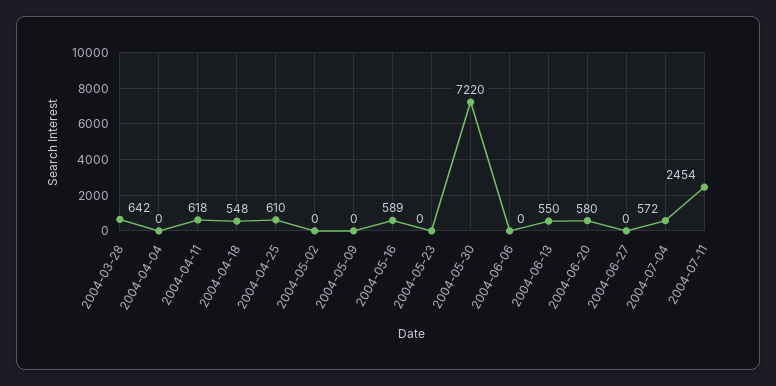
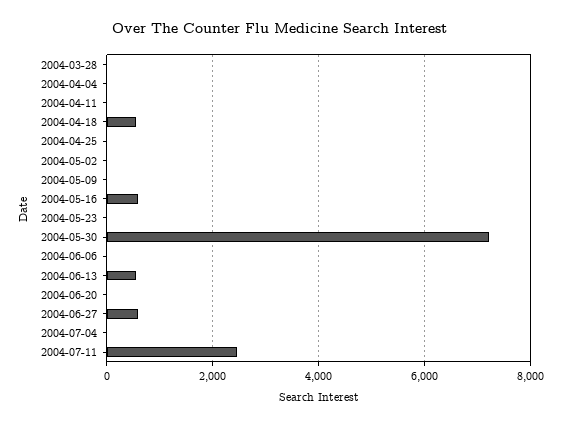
  {
-   "2004-03-28": 642,
+   "2004-03-28": 0,
    "2004-04-04": 0,
-   "2004-04-11": 618,
+   "2004-04-11": 0,
    "2004-04-18": 548,
-   "2004-04-25": 610,
+   "2004-04-25": 0,
    "2004-05-02": 0,
    "2004-05-09": 0,
    "2004-05-16": 589,
    "2004-05-23": 0,
    "2004-05-30": 7220,
    "2004-06-06": 0,
    "2004-06-13": 550,
-   "2004-06-20": 580,
+   "2004-06-20": 0,
-   "2004-06-27": 0,
+   "2004-06-27": 600,
-   "2004-07-04": 572,
+   "2004-07-04": 0,
    "2004-07-11": 2454
  }

